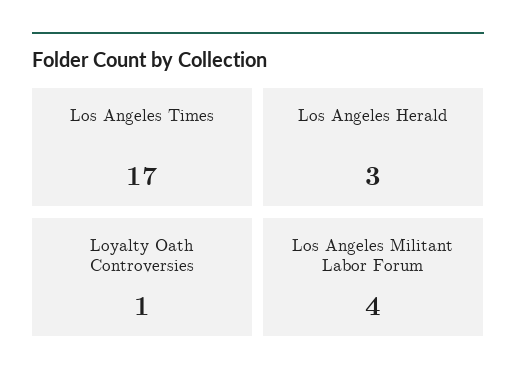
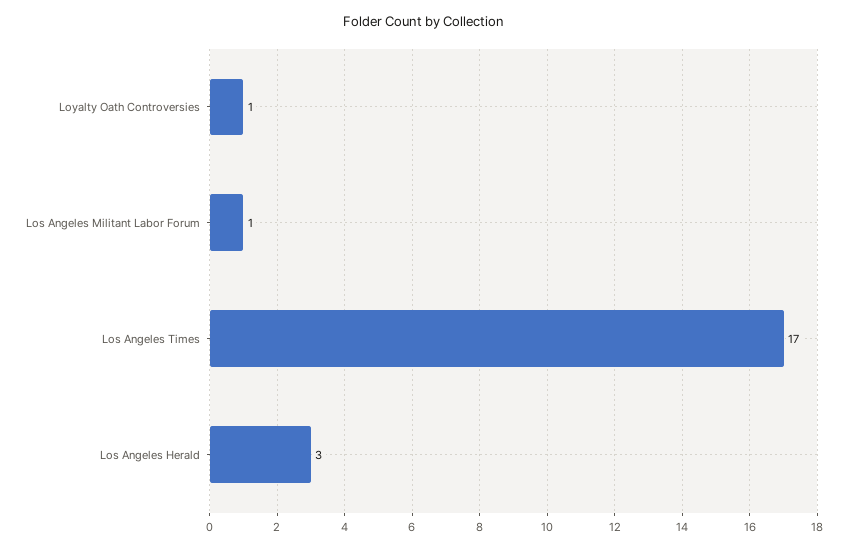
  {
    "Los Angeles Times": 17,
    "Los Angeles Herald": 3,
    "Loyalty Oath Controversies": 1,
-   "Los Angeles Militant Labor Forum": 4
+   "Los Angeles Militant Labor Forum": 1
  }

